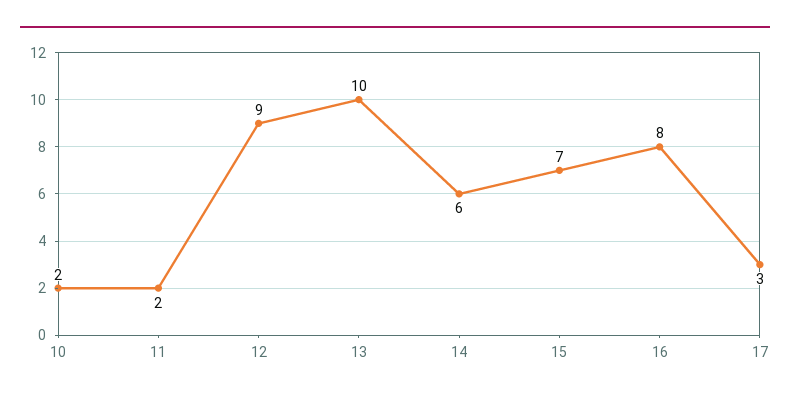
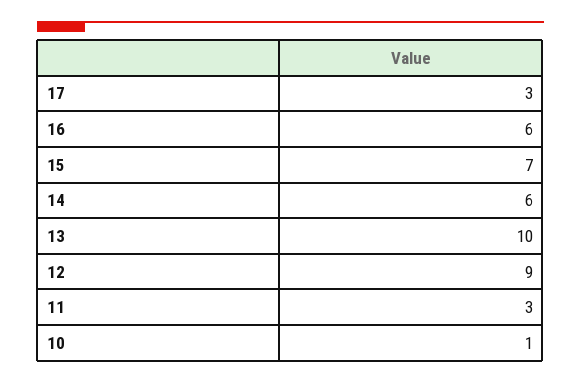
  {
-   "10": 2,
+   "10": 1,
-   "11": 2,
+   "11": 3,
    "12": 9,
    "13": 10,
    "14": 6,
    "15": 7,
-   "16": 8,
+   "16": 6,
    "17": 3
  }

